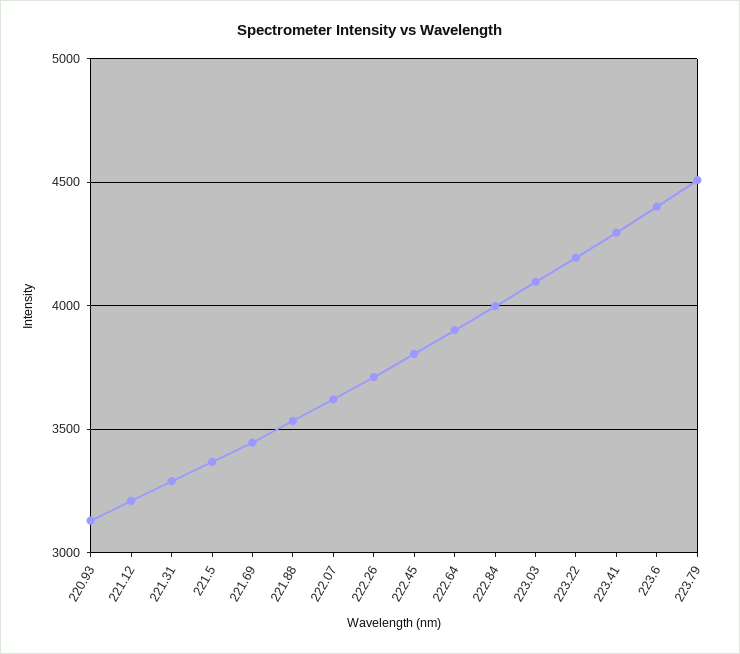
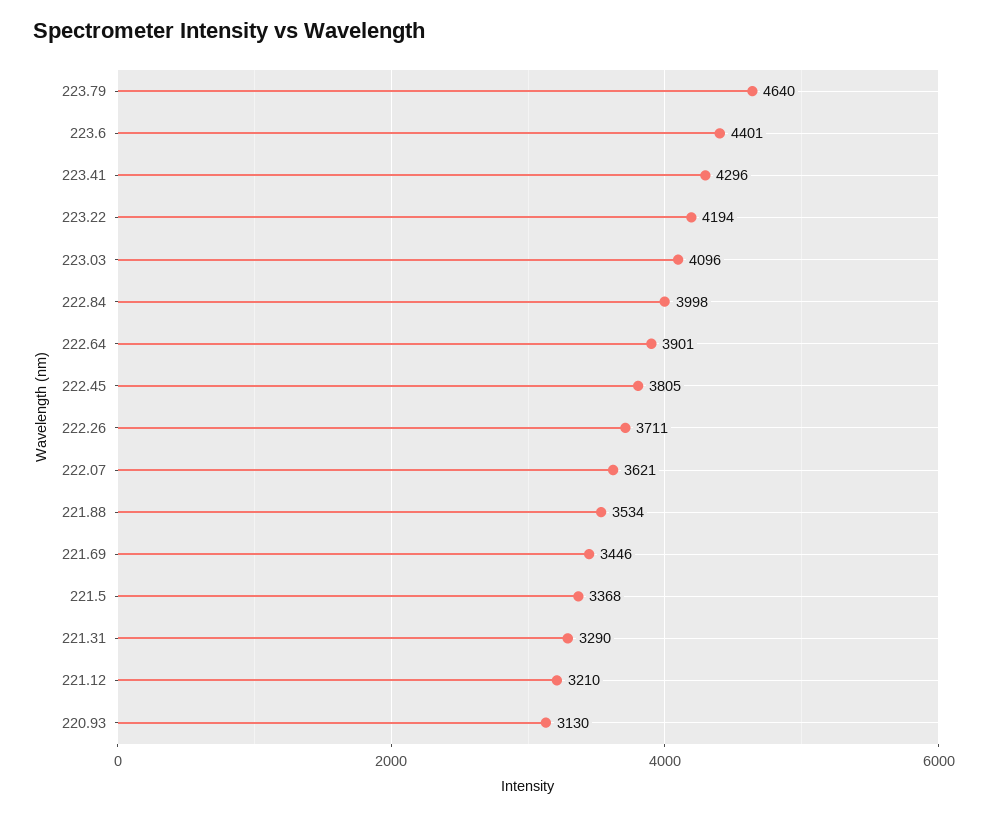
  {
    "220.93": 3130,
    "221.12": 3210,
    "221.31": 3290,
    "221.5": 3368,
    "221.69": 3446,
    "221.88": 3534,
    "222.07": 3621,
    "222.26": 3711,
    "222.45": 3805,
    "222.64": 3901,
    "222.84": 3998,
    "223.03": 4096,
    "223.22": 4194,
    "223.41": 4296,
    "223.6": 4401,
-   "223.79": 4500
+   "223.79": 4640
  }

